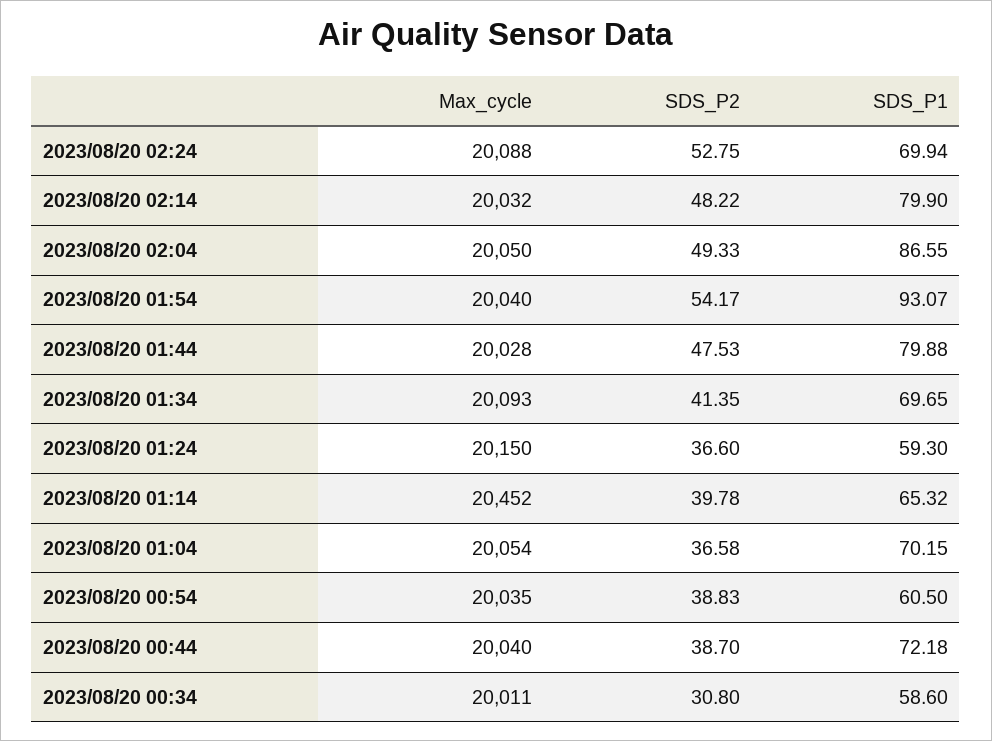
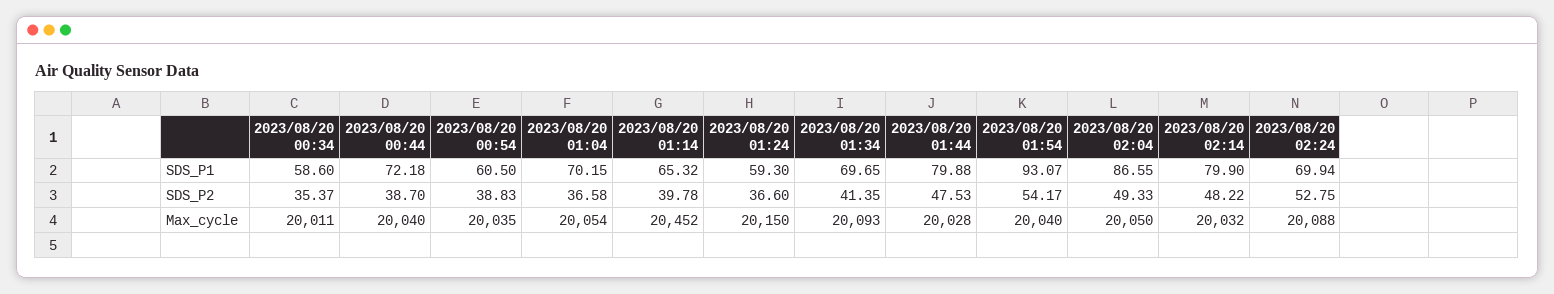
  {
    "Max_cycle": {
      "2023/08/20 02:24": 20088,
      "2023/08/20 02:14": 20032,
      "2023/08/20 02:04": 20050,
      "2023/08/20 01:54": 20040,
      "2023/08/20 01:44": 20028,
      "2023/08/20 01:34": 20093,
      "2023/08/20 01:24": 20150,
      "2023/08/20 01:14": 20452,
      "2023/08/20 01:04": 20054,
      "2023/08/20 00:54": 20035,
      "2023/08/20 00:44": 20040,
      "2023/08/20 00:34": 20011
    },
    "SDS_P2": {
      "2023/08/20 02:24": 52.75,
      "2023/08/20 02:14": 48.22,
      "2023/08/20 02:04": 49.33,
      "2023/08/20 01:54": 54.17,
      "2023/08/20 01:44": 47.53,
      "2023/08/20 01:34": 41.35,
      "2023/08/20 01:24": 36.6,
      "2023/08/20 01:14": 39.78,
      "2023/08/20 01:04": 36.58,
      "2023/08/20 00:54": 38.83,
      "2023/08/20 00:44": 38.7,
-     "2023/08/20 00:34": 30.8
+     "2023/08/20 00:34": 35.37
    },
    "SDS_P1": {
      "2023/08/20 02:24": 69.94,
      "2023/08/20 02:14": 79.9,
      "2023/08/20 02:04": 86.55,
      "2023/08/20 01:54": 93.07,
      "2023/08/20 01:44": 79.88,
      "2023/08/20 01:34": 69.65,
      "2023/08/20 01:24": 59.3,
      "2023/08/20 01:14": 65.32,
      "2023/08/20 01:04": 70.15,
      "2023/08/20 00:54": 60.5,
      "2023/08/20 00:44": 72.18,
      "2023/08/20 00:34": 58.6
    }
  }

